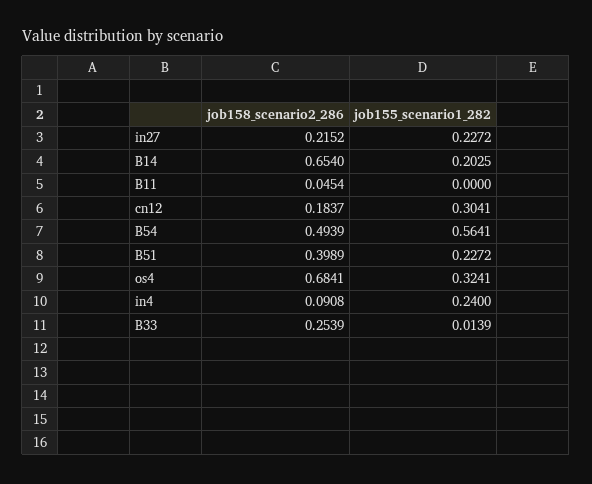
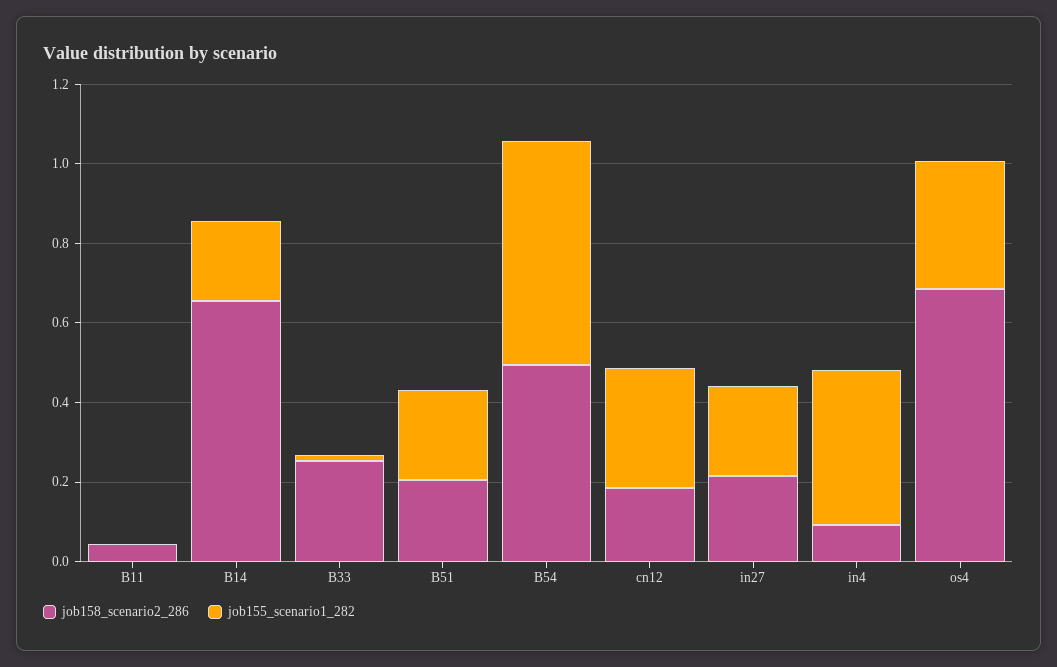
  {
    "job158_scenario2_286": {
      "in27": 0.2152,
      "B14": 0.654,
      "B11": 0.0454,
      "cn12": 0.1837,
      "B54": 0.4939,
-     "B51": 0.3989,
+     "B51": 0.2,
      "os4": 0.6841,
      "in4": 0.0908,
      "B33": 0.2539
    },
    "job155_scenario1_282": {
      "in27": 0.2272,
      "B14": 0.2025,
      "B11": 0,
      "cn12": 0.3041,
      "B54": 0.5641,
      "B51": 0.2272,
      "os4": 0.3241,
-     "in4": 0.24,
+     "in4": 0.4,
      "B33": 0.0139
    }
  }

